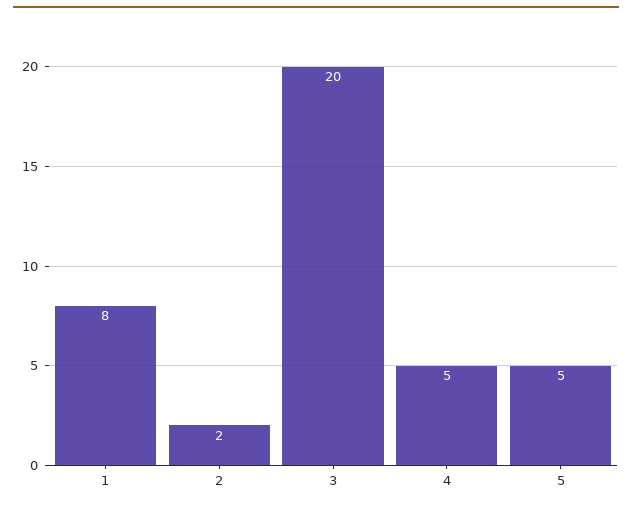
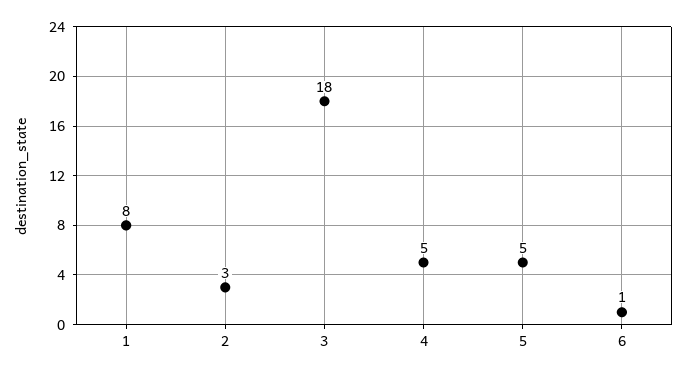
  {
    "1": 8,
-   "2": 2,
+   "2": 3,
-   "3": 20,
+   "3": 18,
    "4": 5,
-   "5": 5
+   "5": 5,
+   "6": 1
  }

